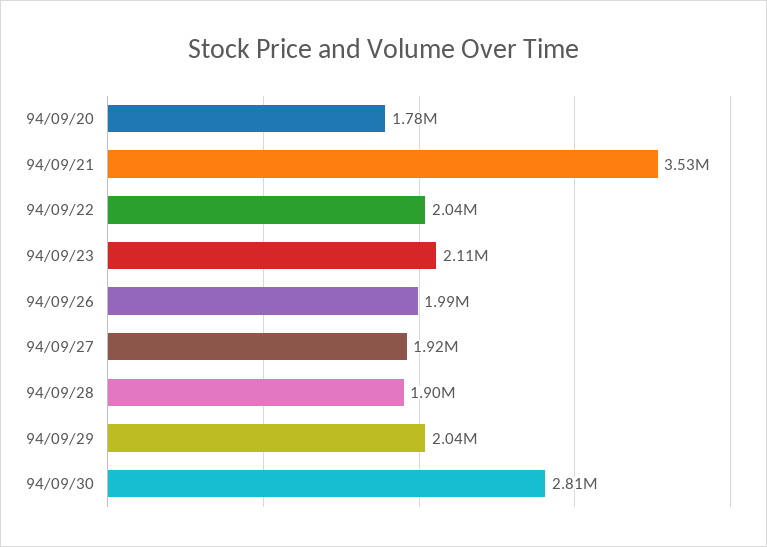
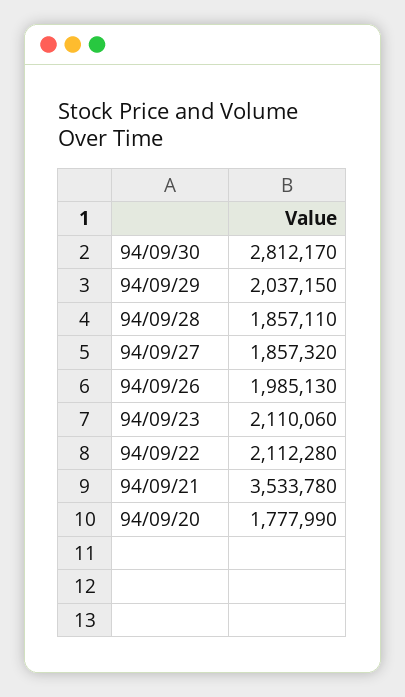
  {
    "94/09/20": 1777990,
    "94/09/21": 3533780,
-   "94/09/22": 2040000,
+   "94/09/22": 2112280,
    "94/09/23": 2110060,
    "94/09/26": 1985130,
-   "94/09/27": 1920000,
+   "94/09/27": 1857320,
-   "94/09/28": 1900000,
+   "94/09/28": 1857110,
    "94/09/29": 2037150,
    "94/09/30": 2812170
  }

